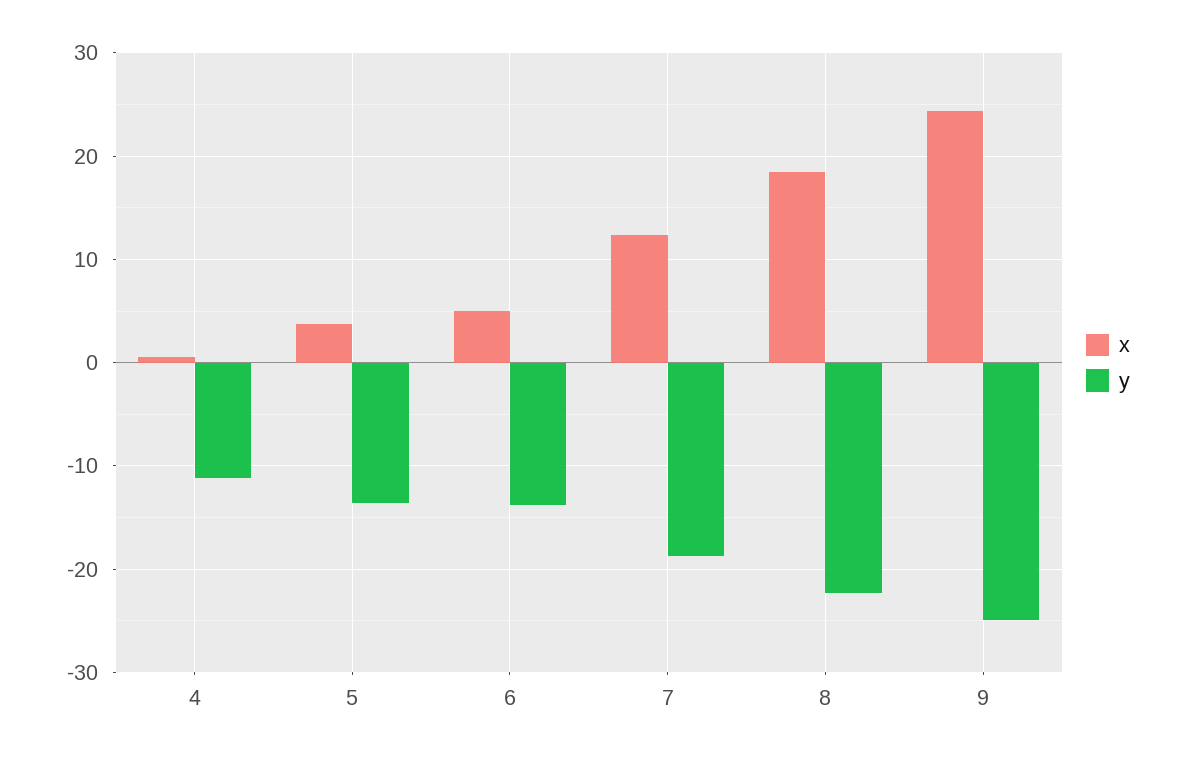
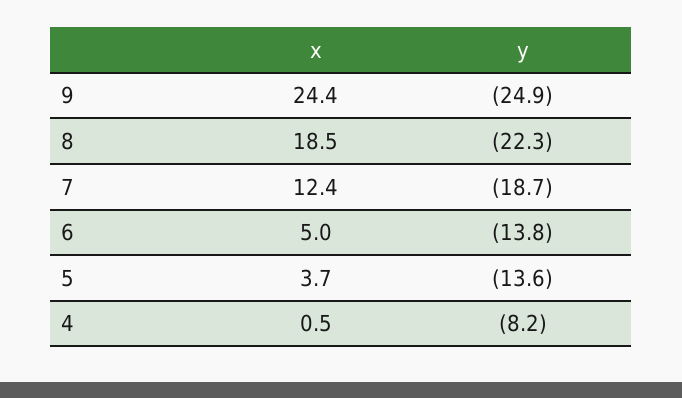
  {
    "x": {
      "4": 0.5,
      "5": 3.7,
      "6": 5,
      "7": 12.4,
      "8": 18.5,
      "9": 24.4
    },
    "y": {
-     "4": -11,
+     "4": -8.2,
      "5": -13.6,
      "6": -13.8,
      "7": -18.7,
      "8": -22.3,
      "9": -24.9
    }
  }

